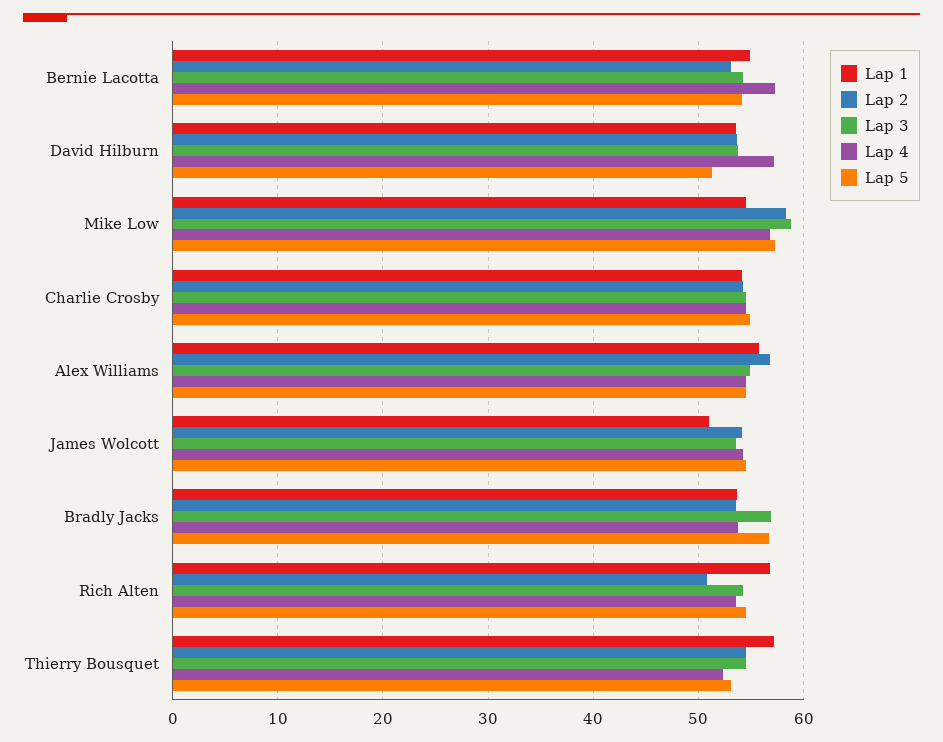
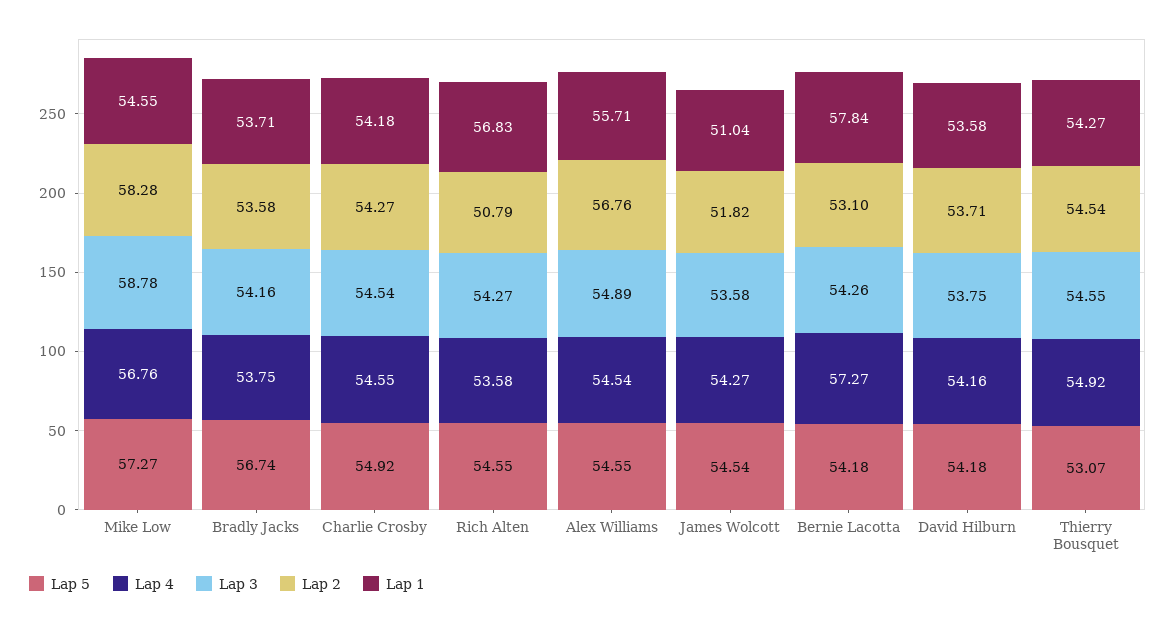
  {
    "Lap 1": {
-     "Bernie Lacotta": 55,
+     "Bernie Lacotta": 57.84,
      "David Hilburn": 53.58,
      "Mike Low": 54.55,
      "Charlie Crosby": 54.18,
      "Alex Williams": 55.71,
      "James Wolcott": 51.04,
      "Bradly Jacks": 53.71,
      "Rich Alten": 56.83,
-     "Thierry Bousquet": 57
+     "Thierry Bousquet": 54.27
    },
    "Lap 2": {
      "Bernie Lacotta": 53.1,
      "David Hilburn": 53.71,
      "Mike Low": 58.28,
      "Charlie Crosby": 54.27,
      "Alex Williams": 56.76,
-     "James Wolcott": 54,
+     "James Wolcott": 51.82,
      "Bradly Jacks": 53.58,
      "Rich Alten": 50.79,
      "Thierry Bousquet": 54.54
    },
    "Lap 3": {
      "Bernie Lacotta": 54.26,
      "David Hilburn": 53.75,
      "Mike Low": 58.78,
      "Charlie Crosby": 54.54,
      "Alex Williams": 54.89,
      "James Wolcott": 53.58,
-     "Bradly Jacks": 57,
+     "Bradly Jacks": 54.16,
      "Rich Alten": 54.27,
      "Thierry Bousquet": 54.55
    },
    "Lap 4": {
      "Bernie Lacotta": 57.27,
-     "David Hilburn": 57,
+     "David Hilburn": 54.16,
      "Mike Low": 56.76,
      "Charlie Crosby": 54.55,
      "Alex Williams": 54.54,
      "James Wolcott": 54.27,
      "Bradly Jacks": 53.75,
      "Rich Alten": 53.58,
-     "Thierry Bousquet": 52
+     "Thierry Bousquet": 54.92
    },
    "Lap 5": {
      "Bernie Lacotta": 54.18,
-     "David Hilburn": 51,
+     "David Hilburn": 54.18,
      "Mike Low": 57.27,
      "Charlie Crosby": 54.92,
      "Alex Williams": 54.55,
      "James Wolcott": 54.54,
      "Bradly Jacks": 56.74,
      "Rich Alten": 54.55,
      "Thierry Bousquet": 53.07
    }
  }

